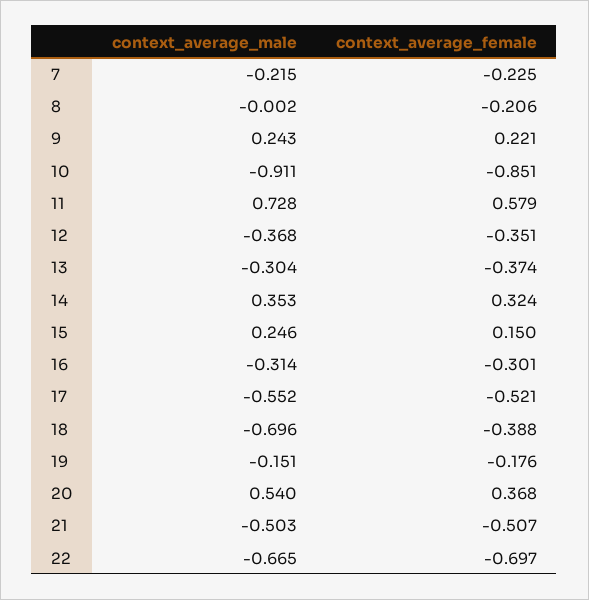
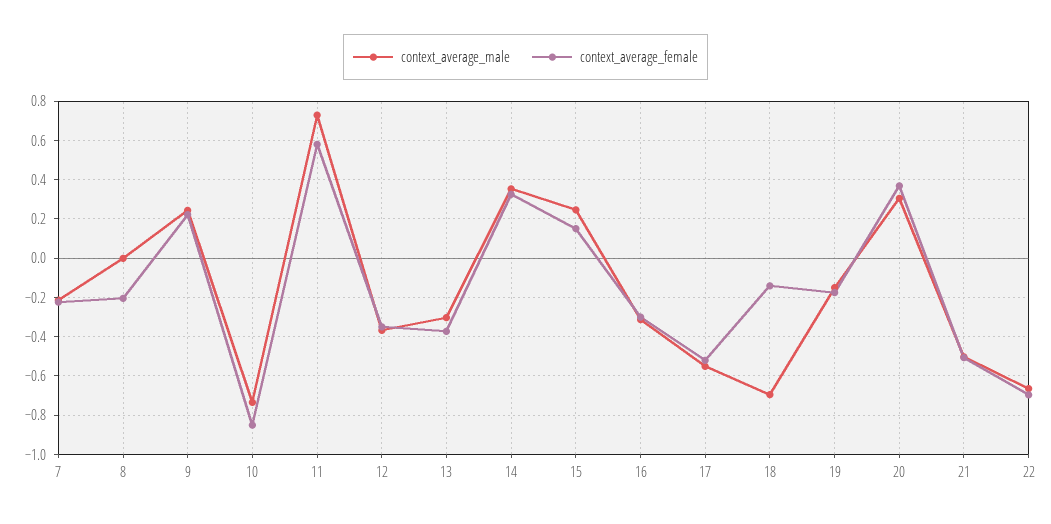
  {
    "context_average_male": {
      "7": -0.215,
      "8": -0.002,
      "9": 0.243,
-     "10": -0.911,
+     "10": -0.75,
      "11": 0.728,
      "12": -0.368,
      "13": -0.304,
      "14": 0.353,
      "15": 0.246,
      "16": -0.314,
      "17": -0.552,
      "18": -0.696,
      "19": -0.151,
-     "20": 0.54,
+     "20": 0.3,
      "21": -0.503,
      "22": -0.665
    },
    "context_average_female": {
      "7": -0.225,
      "8": -0.206,
      "9": 0.221,
      "10": -0.851,
      "11": 0.579,
      "12": -0.351,
      "13": -0.374,
      "14": 0.324,
      "15": 0.15,
      "16": -0.301,
      "17": -0.521,
-     "18": -0.388,
+     "18": -0.15,
      "19": -0.176,
      "20": 0.368,
      "21": -0.507,
      "22": -0.697
    }
  }

